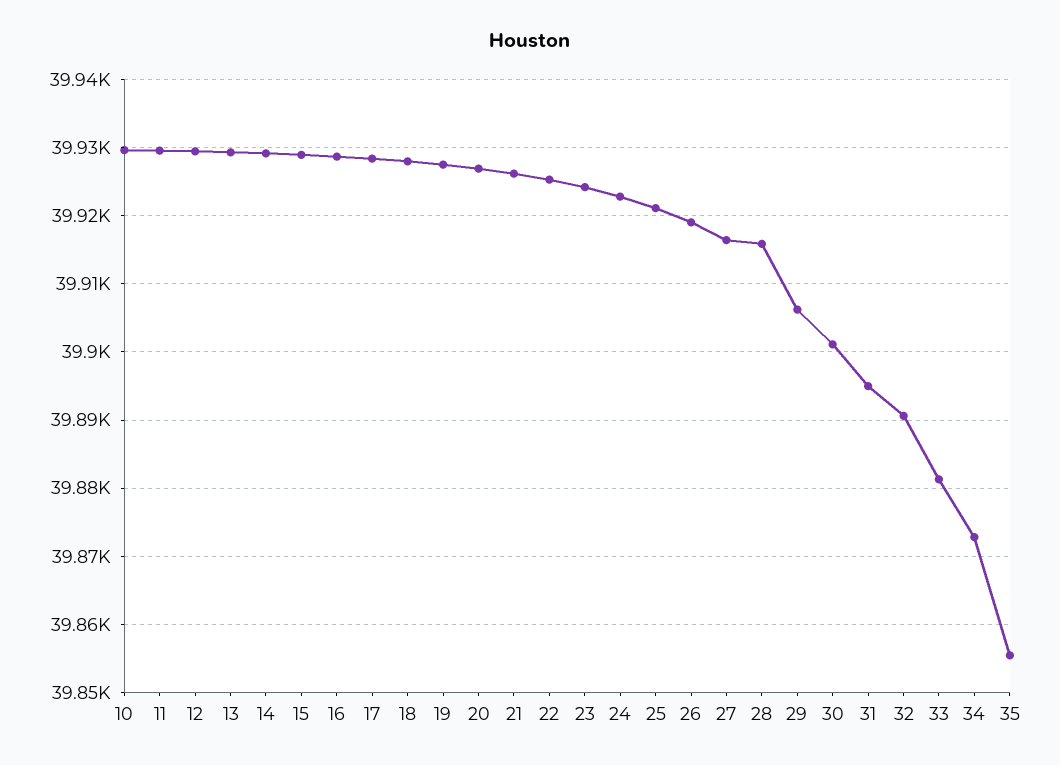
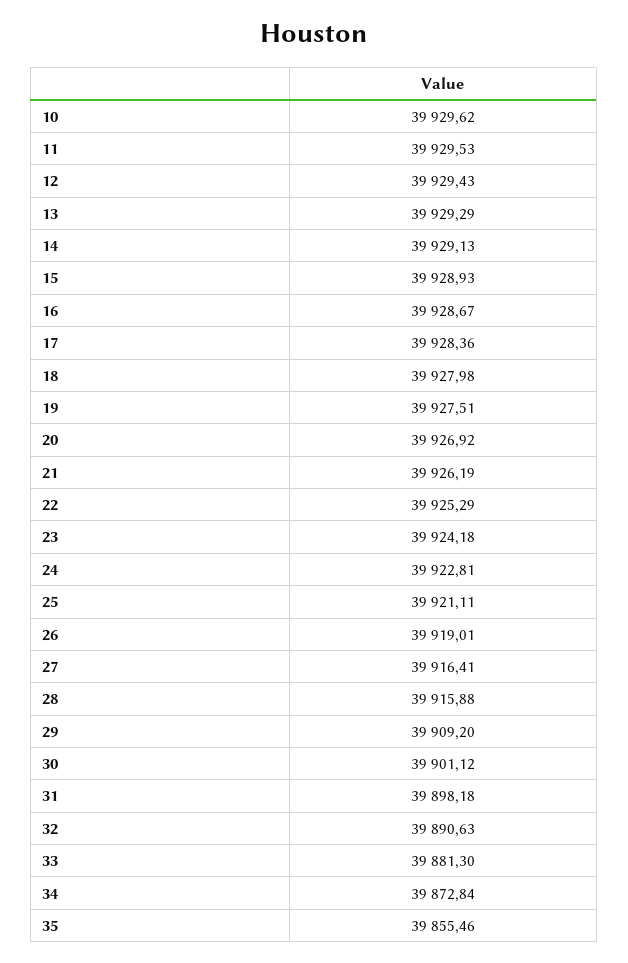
  {
    "10": 39929.62,
    "11": 39929.53,
    "12": 39929.43,
    "13": 39929.29,
    "14": 39929.13,
    "15": 39928.93,
    "16": 39928.67,
    "17": 39928.36,
    "18": 39927.98,
    "19": 39927.51,
    "20": 39926.92,
    "21": 39926.19,
    "22": 39925.29,
    "23": 39924.18,
    "24": 39922.81,
    "25": 39921.11,
    "26": 39919.01,
    "27": 39916.41,
    "28": 39915.88,
-   "29": 39906,
+   "29": 39909.2,
    "30": 39901.12,
-   "31": 39895,
+   "31": 39898.18,
    "32": 39890.63,
    "33": 39881.3,
    "34": 39872.84,
    "35": 39855.46
  }

